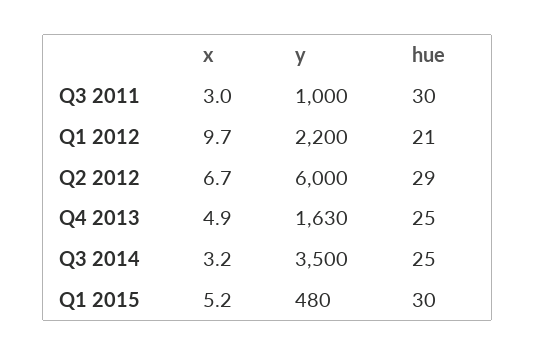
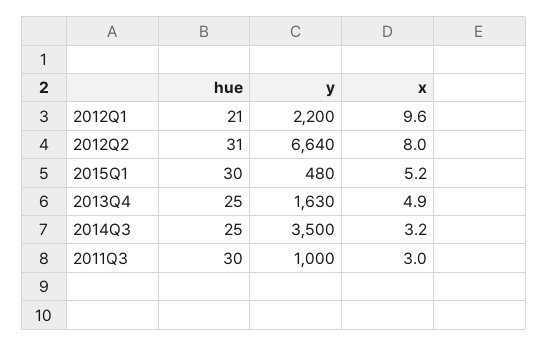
  {
    "x": {
      "Q3 2011": 3,
-     "Q1 2012": 9.7,
+     "Q1 2012": 9.6,
-     "Q2 2012": 6.7,
+     "Q2 2012": 8,
      "Q4 2013": 4.9,
      "Q3 2014": 3.2,
      "Q1 2015": 5.2
    },
    "y": {
      "Q3 2011": 1000,
      "Q1 2012": 2200,
-     "Q2 2012": 6000,
+     "Q2 2012": 6640,
      "Q4 2013": 1630,
      "Q3 2014": 3500,
      "Q1 2015": 480
    },
    "hue": {
      "Q3 2011": 30,
      "Q1 2012": 21,
-     "Q2 2012": 29,
+     "Q2 2012": 31,
      "Q4 2013": 25,
      "Q3 2014": 25,
      "Q1 2015": 30
    }
  }

